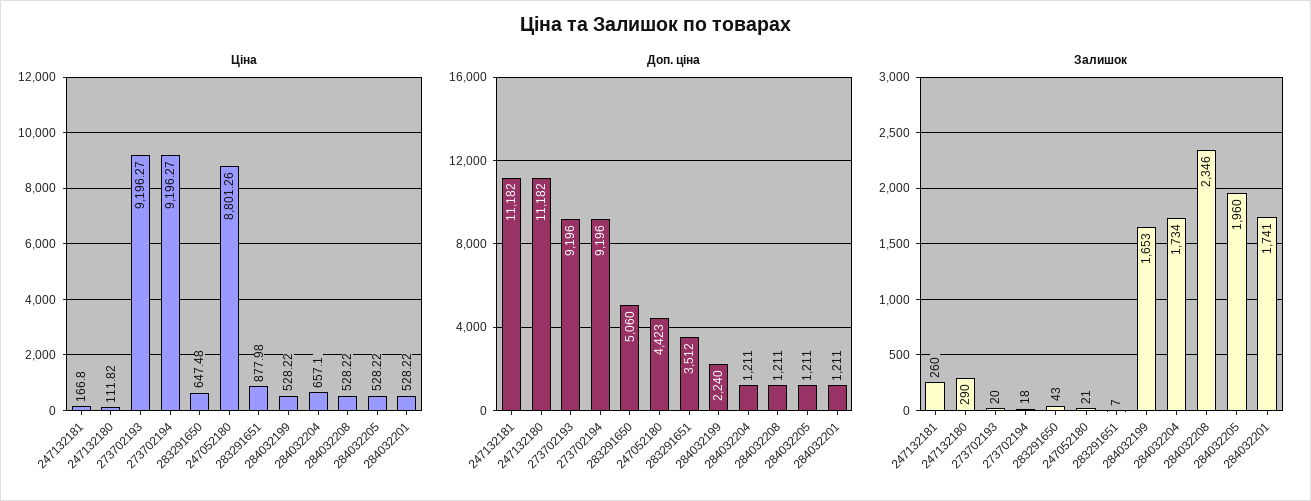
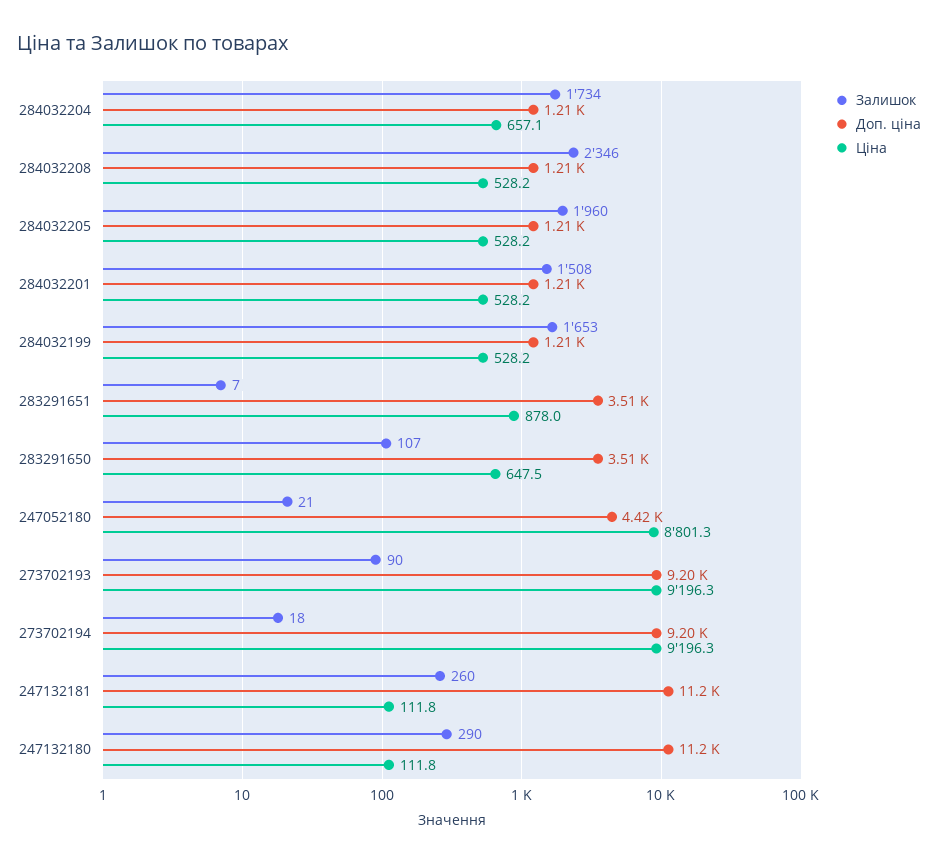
  {
    "Ціна": {
-     "247132181": 166.8,
+     "247132181": 111.8,
      "247132180": 111.82,
      "273702193": 9196.27,
      "273702194": 9196.27,
      "283291650": 647.48,
      "247052180": 8801.26,
      "283291651": 877.98,
      "284032199": 528.22,
      "284032204": 657.1,
      "284032208": 528.22,
      "284032205": 528.22,
      "284032201": 528.22
    },
    "Доп. ціна": {
      "247132181": 11182,
      "247132180": 11182,
      "273702193": 9196,
      "273702194": 9196,
-     "283291650": 5060,
+     "283291650": 3510,
      "247052180": 4423,
      "283291651": 3512,
-     "284032199": 2240,
+     "284032199": 1210,
      "284032204": 1211,
      "284032208": 1211,
      "284032205": 1211,
      "284032201": 1211
    },
    "Залишок": {
      "247132181": 260,
      "247132180": 290,
-     "273702193": 20,
+     "273702193": 90,
      "273702194": 18,
-     "283291650": 43,
+     "283291650": 107,
      "247052180": 21,
      "283291651": 7,
      "284032199": 1653,
      "284032204": 1734,
      "284032208": 2346,
      "284032205": 1960,
-     "284032201": 1741
+     "284032201": 1508
    }
  }

